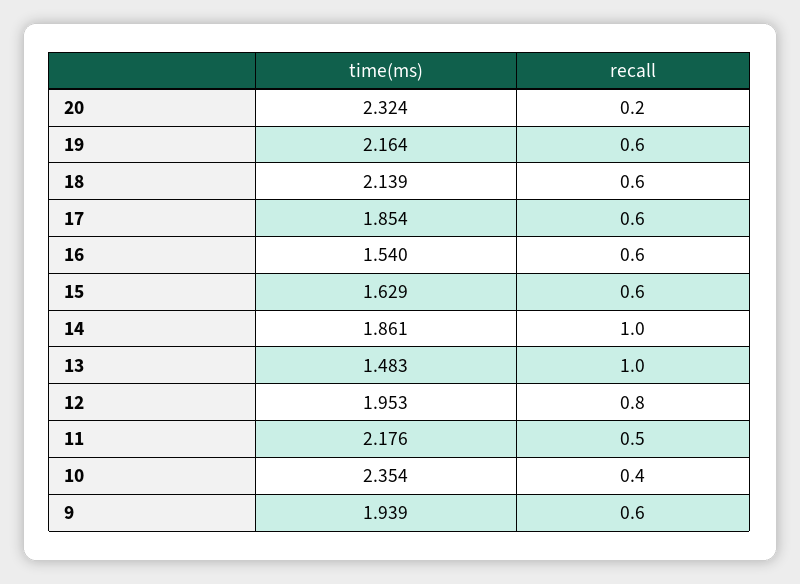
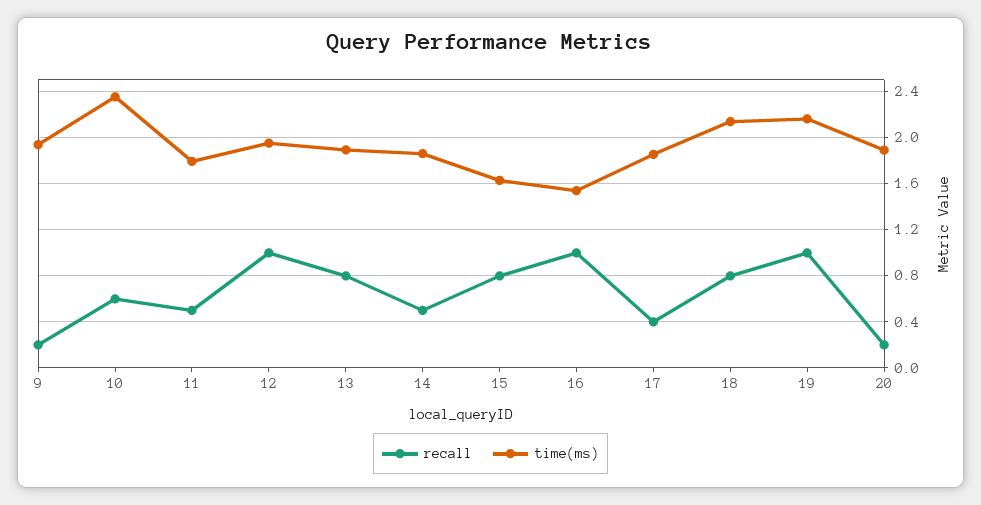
  {
    "time(ms)": {
-     "20": 2.324,
+     "20": 1.9,
      "19": 2.164,
      "18": 2.139,
      "17": 1.854,
      "16": 1.54,
      "15": 1.629,
      "14": 1.861,
-     "13": 1.483,
+     "13": 1.9,
      "12": 1.953,
-     "11": 2.176,
+     "11": 1.8,
      "10": 2.354,
      "9": 1.939
    },
    "recall": {
      "20": 0.2,
-     "19": 0.6,
+     "19": 1,
-     "18": 0.6,
+     "18": 0.8,
-     "17": 0.6,
+     "17": 0.4,
-     "16": 0.6,
+     "16": 1,
-     "15": 0.6,
+     "15": 0.8,
-     "14": 1,
+     "14": 0.5,
-     "13": 1,
+     "13": 0.8,
-     "12": 0.8,
+     "12": 1,
      "11": 0.5,
-     "10": 0.4,
+     "10": 0.6,
-     "9": 0.6
+     "9": 0.2
    }
  }

